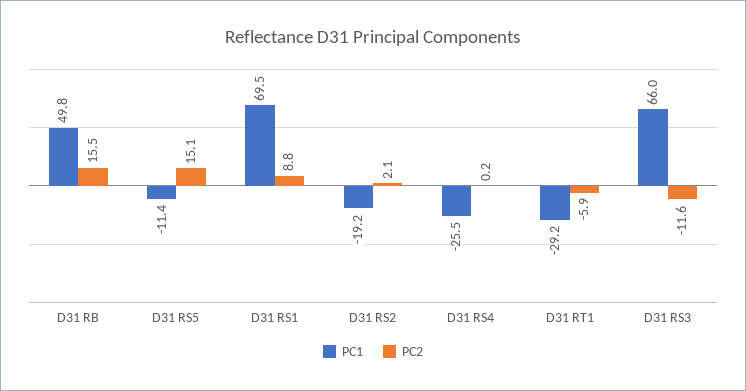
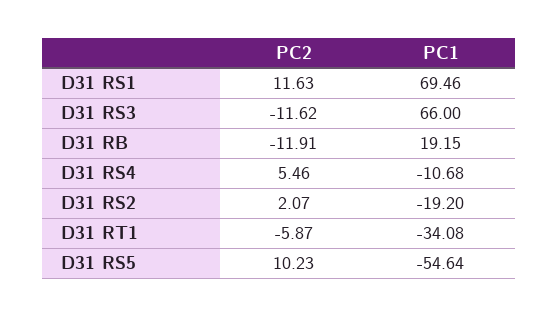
  {
    "PC1": {
-     "D31 RB": 49.8,
+     "D31 RB": 19.15,
-     "D31 RS5": -11.4,
+     "D31 RS5": -54.64,
      "D31 RS1": 69.46,
      "D31 RS2": -19.2,
-     "D31 RS4": -25.5,
+     "D31 RS4": -10.68,
-     "D31 RT1": -29.2,
+     "D31 RT1": -34.08,
      "D31 RS3": 66
    },
    "PC2": {
-     "D31 RB": 15.5,
+     "D31 RB": -11.91,
-     "D31 RS5": 15.1,
+     "D31 RS5": 10.23,
-     "D31 RS1": 8.8,
+     "D31 RS1": 11.63,
      "D31 RS2": 2.07,
-     "D31 RS4": 0.2,
+     "D31 RS4": 5.46,
      "D31 RT1": -5.87,
      "D31 RS3": -11.62
    }
  }

